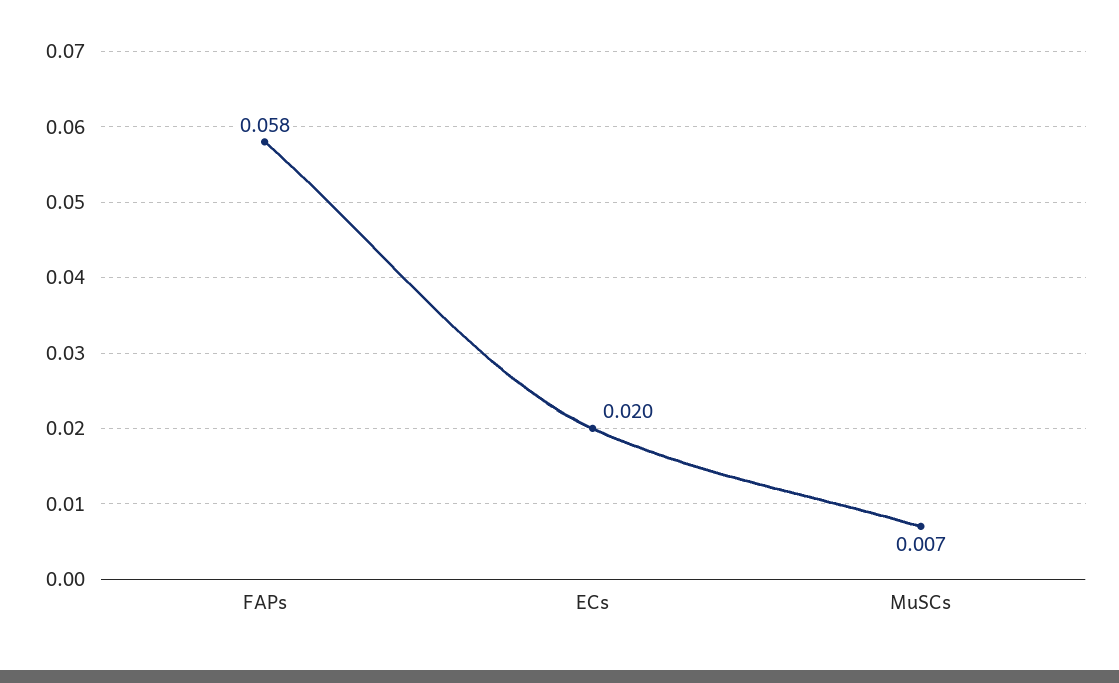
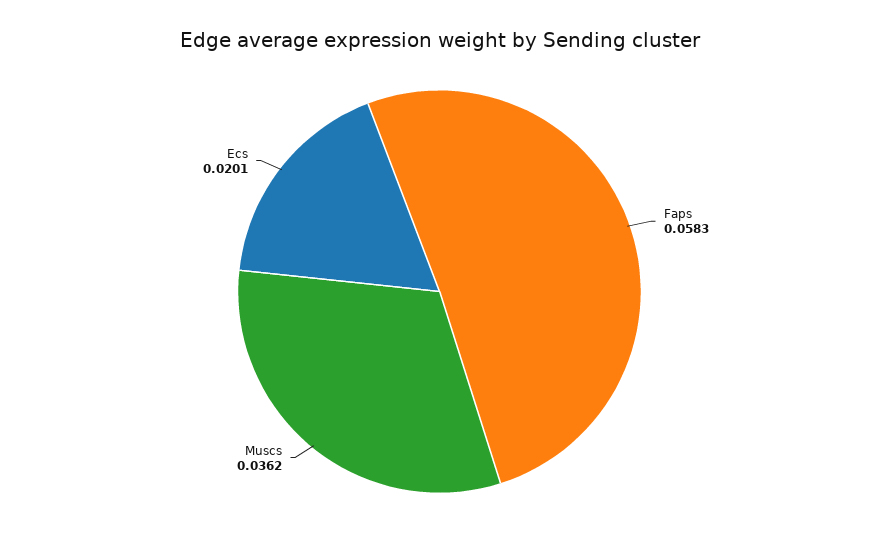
  {
    "FAPs": 0.0583,
    "ECs": 0.0201,
-   "MuSCs": 0.007
+   "MuSCs": 0.0362
  }

